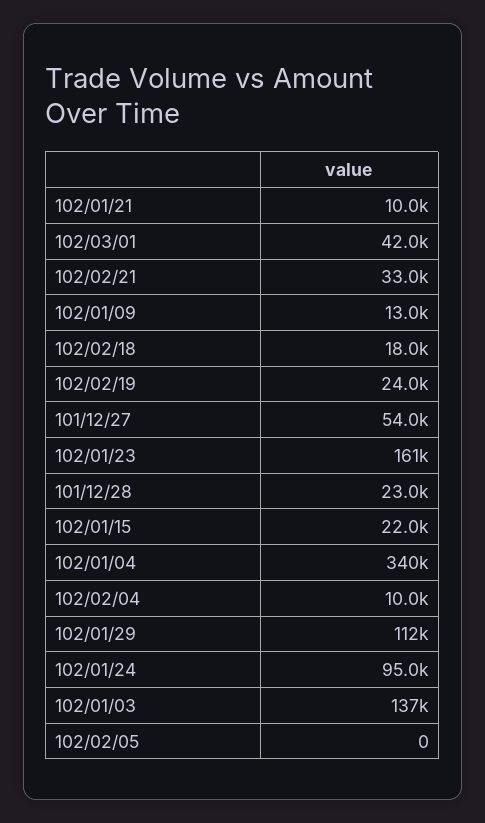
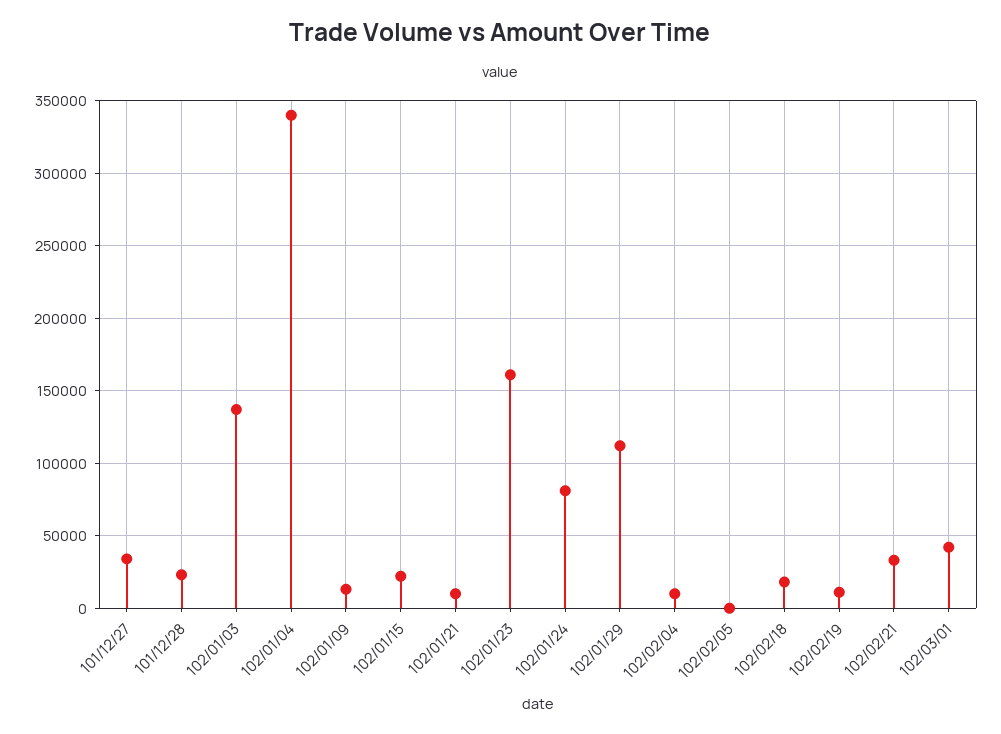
  {
    "102/01/21": 10000,
    "102/03/01": 42000,
    "102/02/21": 33000,
    "102/01/09": 13000,
    "102/02/18": 18000,
-   "102/02/19": 24000,
+   "102/02/19": 10000,
-   "101/12/27": 54000,
+   "101/12/27": 35000,
    "102/01/23": 161000,
    "101/12/28": 23000,
    "102/01/15": 22000,
    "102/01/04": 340000,
    "102/02/04": 10000,
    "102/01/29": 112000,
-   "102/01/24": 95000,
+   "102/01/24": 80000,
    "102/01/03": 137000,
    "102/02/05": 0
  }

